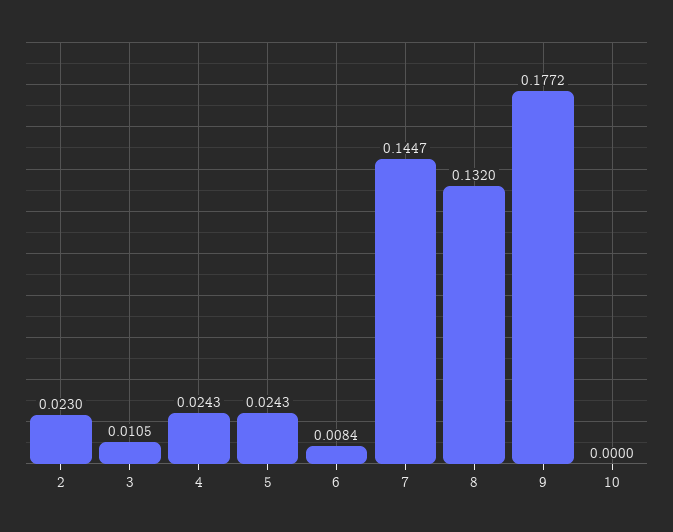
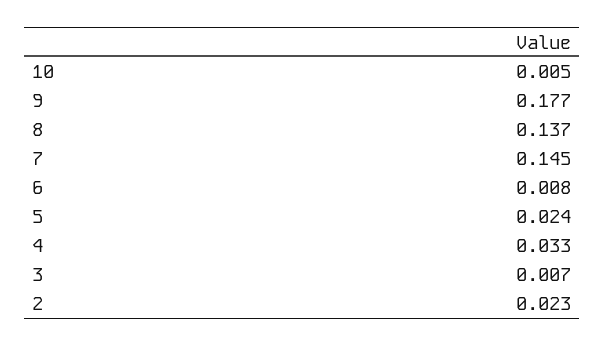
  {
    "2": 0.023,
-   "3": 0.0105,
+   "3": 0.007,
-   "4": 0.0243,
+   "4": 0.033,
    "5": 0.0243,
    "6": 0.0084,
    "7": 0.1447,
-   "8": 0.132,
+   "8": 0.137,
    "9": 0.1772,
-   "10": 0
+   "10": 0.005
  }

